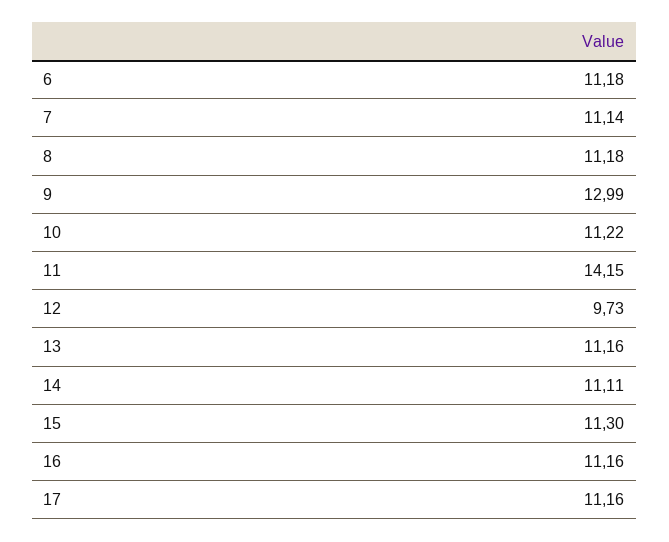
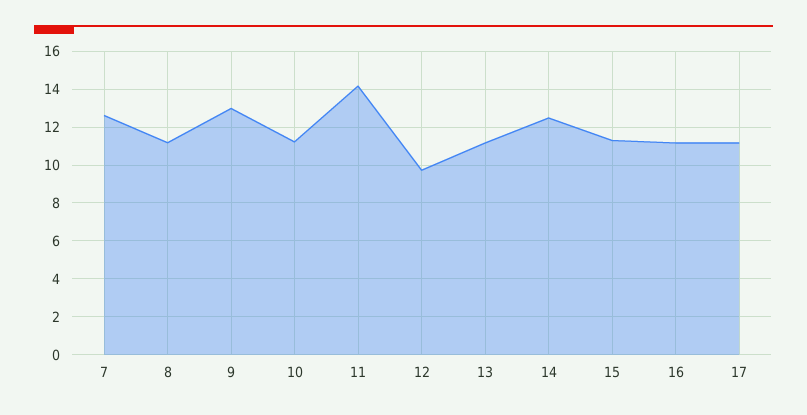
  {
-   "6": 11.18,
-   "7": 11.14,
+   "7": 12.5,
    "8": 11.18,
    "9": 12.99,
    "10": 11.22,
    "11": 14.15,
    "12": 9.73,
    "13": 11.16,
-   "14": 11.11,
+   "14": 12.5,
    "15": 11.3,
    "16": 11.16,
    "17": 11.16
  }

